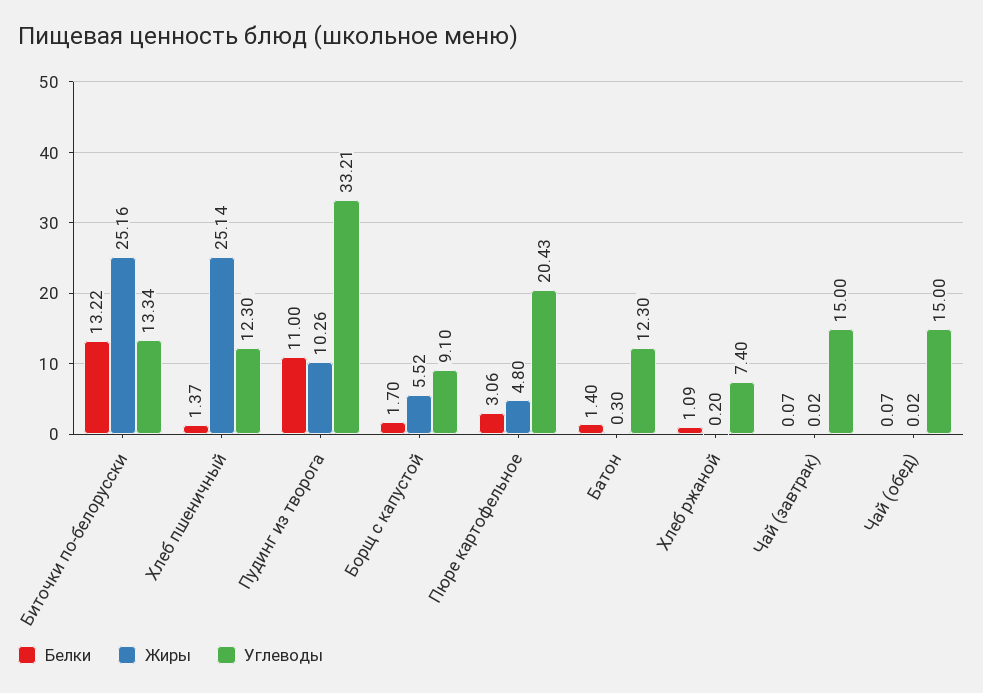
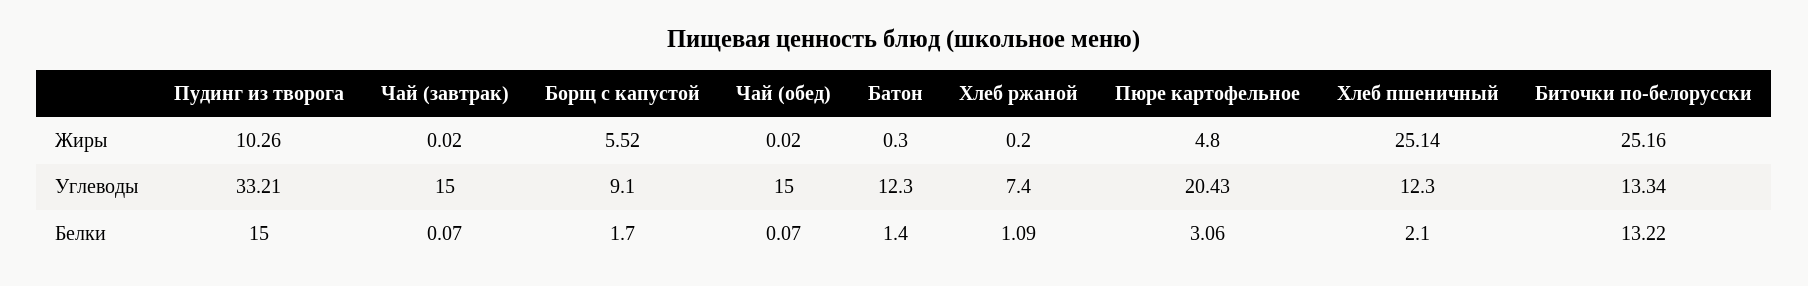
  {
    "Белки": {
      "Биточки по-белорусски": 13.22,
-     "Хлеб пшеничный": 1.37,
+     "Хлеб пшеничный": 2.1,
-     "Пудинг из творога": 11,
+     "Пудинг из творога": 15,
      "Борщ с капустой": 1.7,
      "Пюре картофельное": 3.06,
      "Батон": 1.4,
      "Хлеб ржаной": 1.09,
      "Чай (завтрак)": 0.07,
      "Чай (обед)": 0.07
    },
    "Жиры": {
      "Биточки по-белорусски": 25.16,
      "Хлеб пшеничный": 25.14,
      "Пудинг из творога": 10.26,
      "Борщ с капустой": 5.52,
      "Пюре картофельное": 4.8,
      "Батон": 0.3,
      "Хлеб ржаной": 0.2,
      "Чай (завтрак)": 0.02,
      "Чай (обед)": 0.02
    },
    "Углеводы": {
      "Биточки по-белорусски": 13.34,
      "Хлеб пшеничный": 12.3,
      "Пудинг из творога": 33.21,
      "Борщ с капустой": 9.1,
      "Пюре картофельное": 20.43,
      "Батон": 12.3,
      "Хлеб ржаной": 7.4,
      "Чай (завтрак)": 15,
      "Чай (обед)": 15
    }
  }

